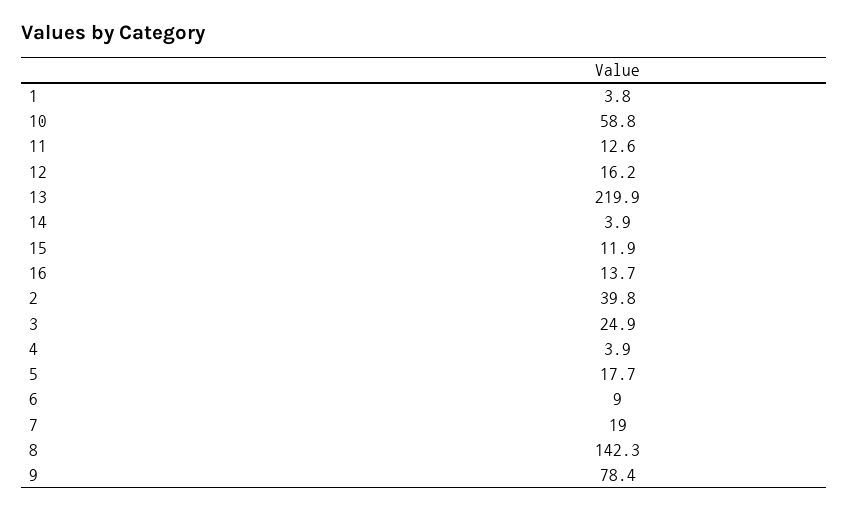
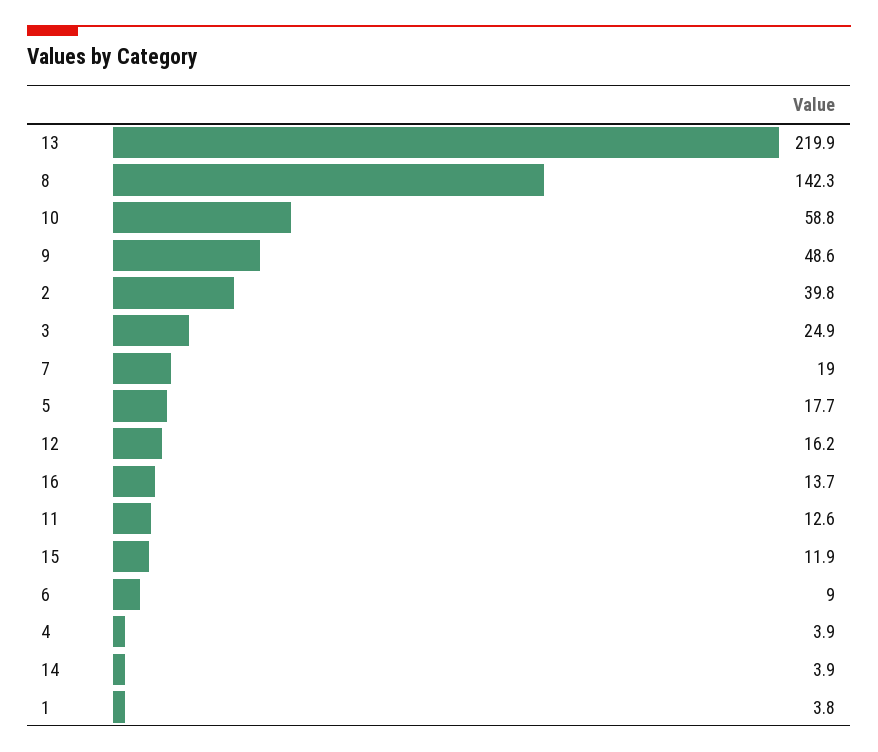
  {
    "1": 3.8,
    "10": 58.8,
    "11": 12.6,
    "12": 16.2,
    "13": 219.9,
    "14": 3.9,
    "15": 11.9,
    "16": 13.7,
    "2": 39.8,
    "3": 24.9,
    "4": 3.9,
    "5": 17.7,
    "6": 9,
    "7": 19,
    "8": 142.3,
-   "9": 78.4
+   "9": 48.6
  }

